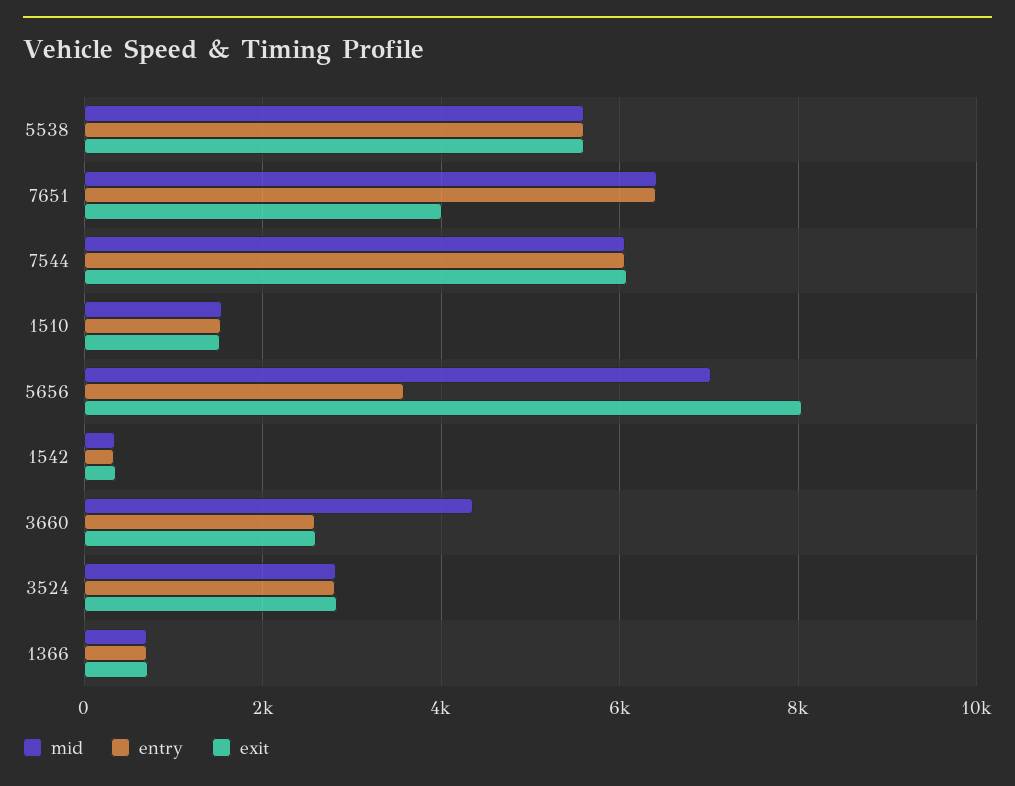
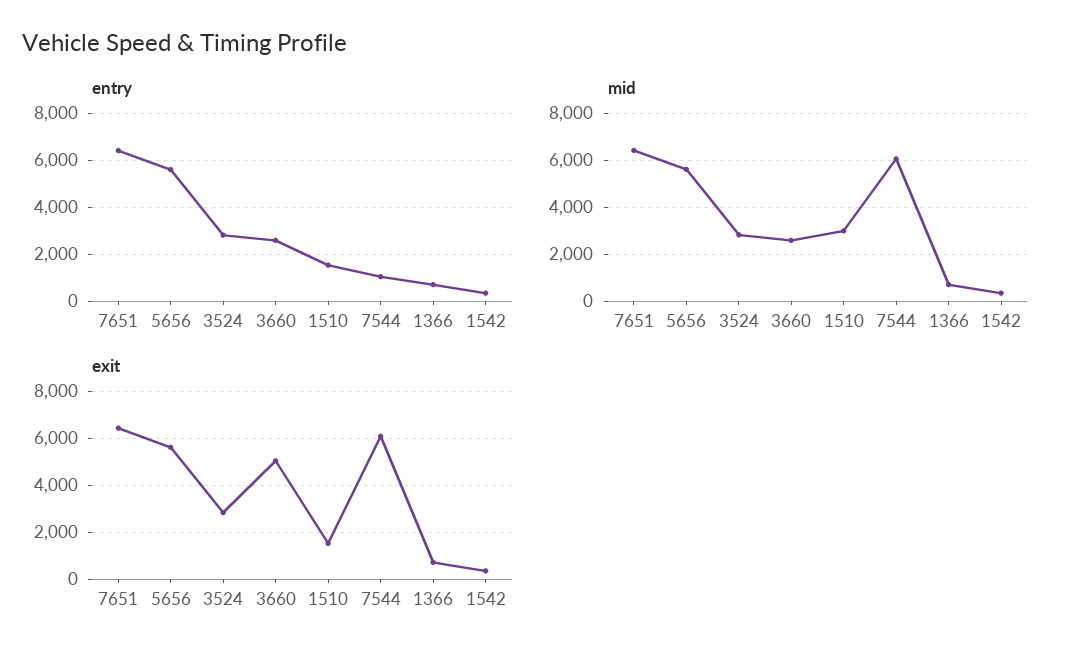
  {
    "mid": {
-     "5538": 5600,
      "7651": 6400,
      "7544": 6000,
-     "1510": 1600,
+     "1510": 3000,
-     "5656": 7000,
+     "5656": 5500,
      "1542": 400,
-     "3660": 4400,
+     "3660": 2500,
      "3524": 2800,
      "1366": 800
    },
    "entry": {
-     "5538": 5600,
      "7651": 6400,
-     "7544": 6000,
+     "7544": 1000,
      "1510": 1600,
-     "5656": 3600,
+     "5656": 5500,
      "1542": 400,
      "3660": 2600,
      "3524": 2800,
      "1366": 600
    },
    "exit": {
-     "5538": 5600,
-     "7651": 4000,
+     "7651": 6500,
      "7544": 6000,
      "1510": 1600,
-     "5656": 8000,
+     "5656": 5500,
      "1542": 400,
-     "3660": 2600,
+     "3660": 5000,
      "3524": 2800,
      "1366": 800
    }
  }

